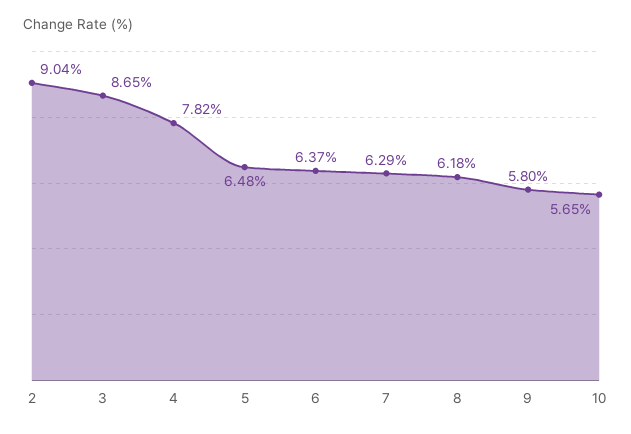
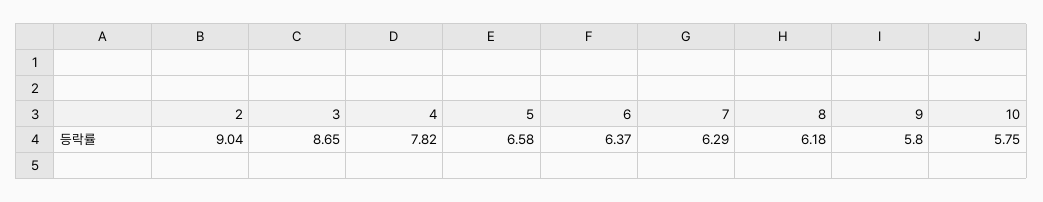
  {
    "2": 9.04,
    "3": 8.65,
    "4": 7.82,
-   "5": 6.48,
+   "5": 6.58,
    "6": 6.37,
    "7": 6.29,
    "8": 6.18,
    "9": 5.8,
-   "10": 5.65
+   "10": 5.75
  }

